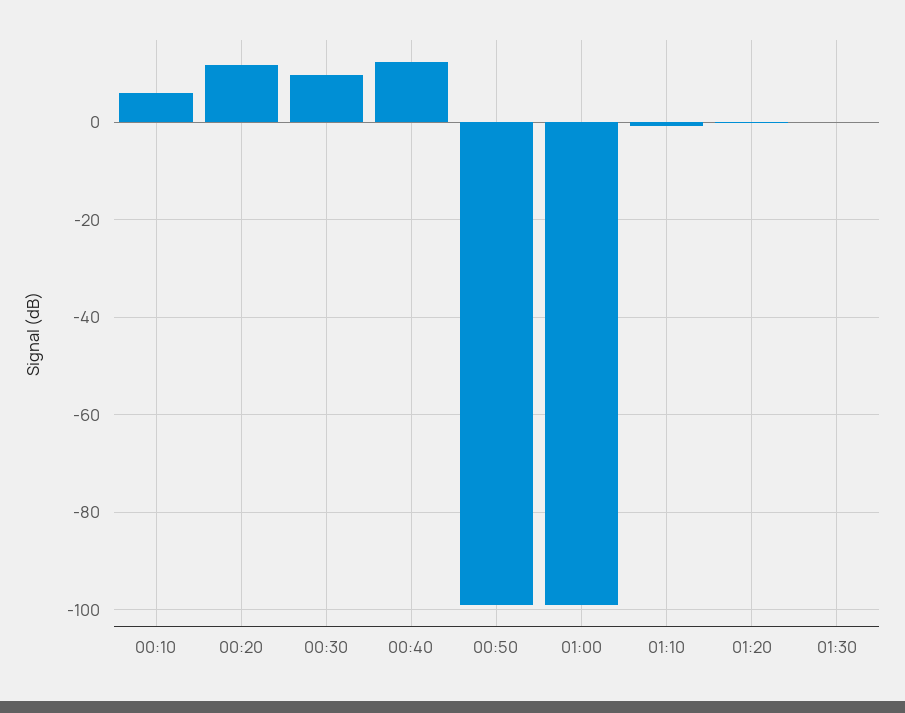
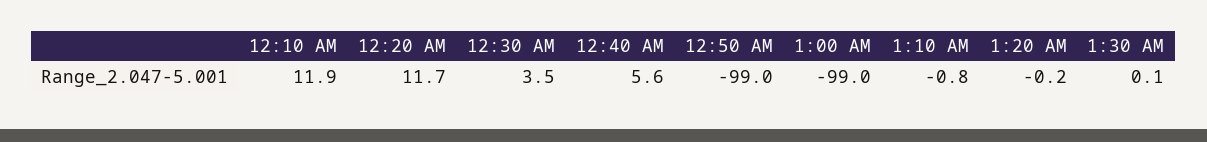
  {
-   "00:10": 6,
+   "00:10": 11.9,
    "00:20": 11.7,
-   "00:30": 10,
+   "00:30": 3.5,
-   "00:40": 12,
+   "00:40": 5.6,
    "00:50": -99,
    "01:00": -99,
    "01:10": -0.8,
    "01:20": -0.2,
    "01:30": 0.1
  }

